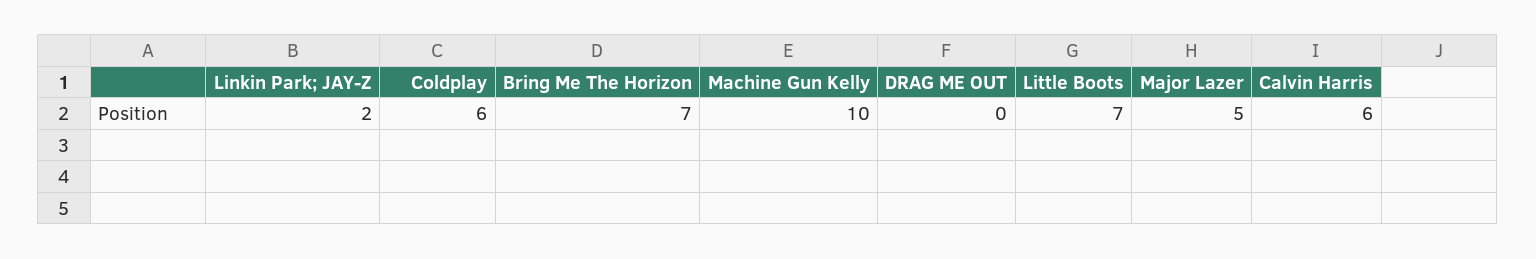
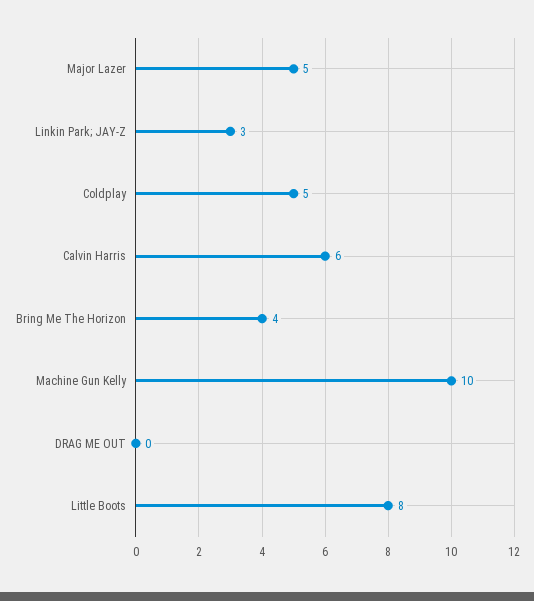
  {
-   "Linkin Park; JAY-Z": 2,
+   "Linkin Park; JAY-Z": 3,
-   "Coldplay": 6,
+   "Coldplay": 5,
-   "Bring Me The Horizon": 7,
+   "Bring Me The Horizon": 4,
    "Machine Gun Kelly": 10,
    "DRAG ME OUT": 0,
-   "Little Boots": 7,
+   "Little Boots": 8,
    "Major Lazer": 5,
    "Calvin Harris": 6
  }

